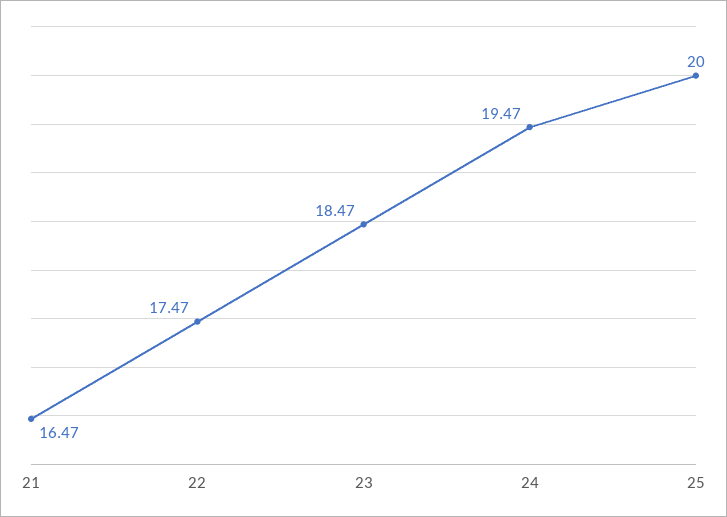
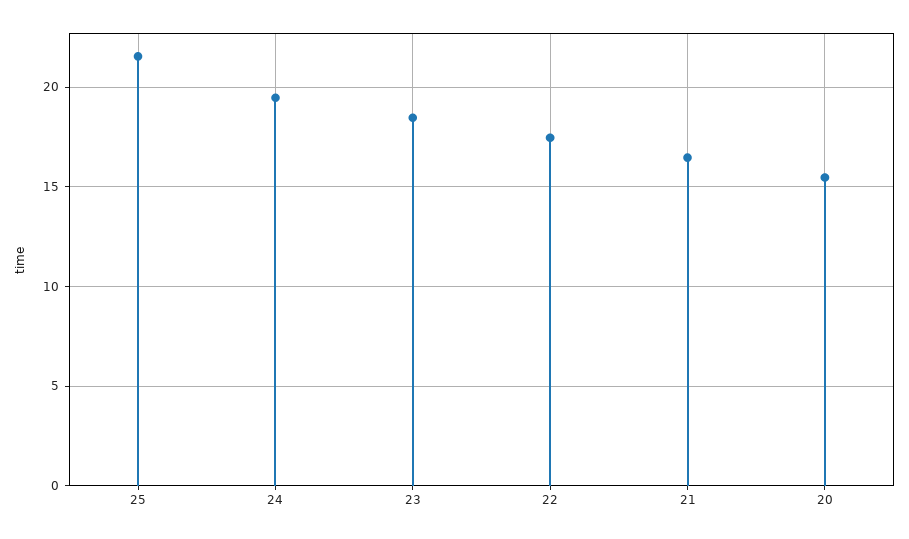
  {
    "21": 16.47,
    "22": 17.47,
    "23": 18.47,
    "24": 19.47,
-   "25": 20
+   "25": 21.5,
+   "20": 15.5
  }

